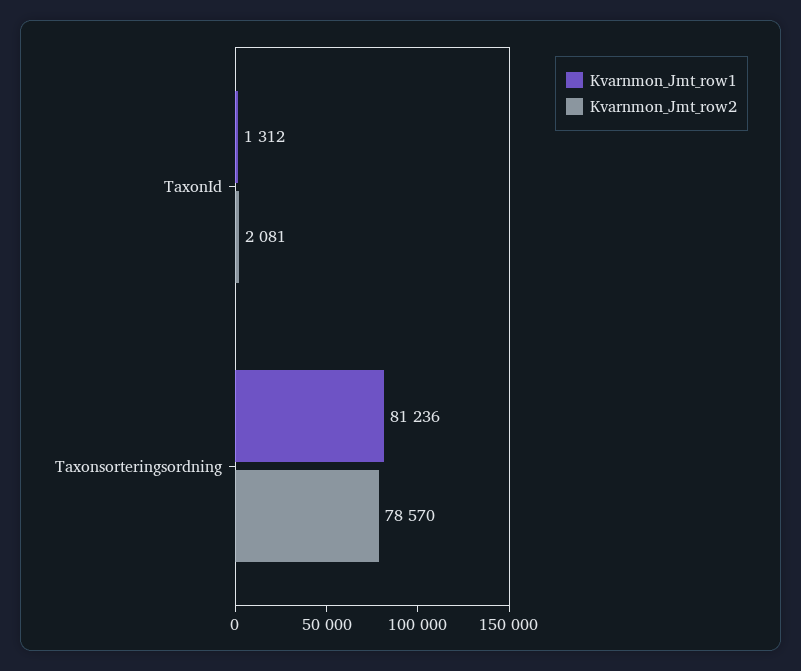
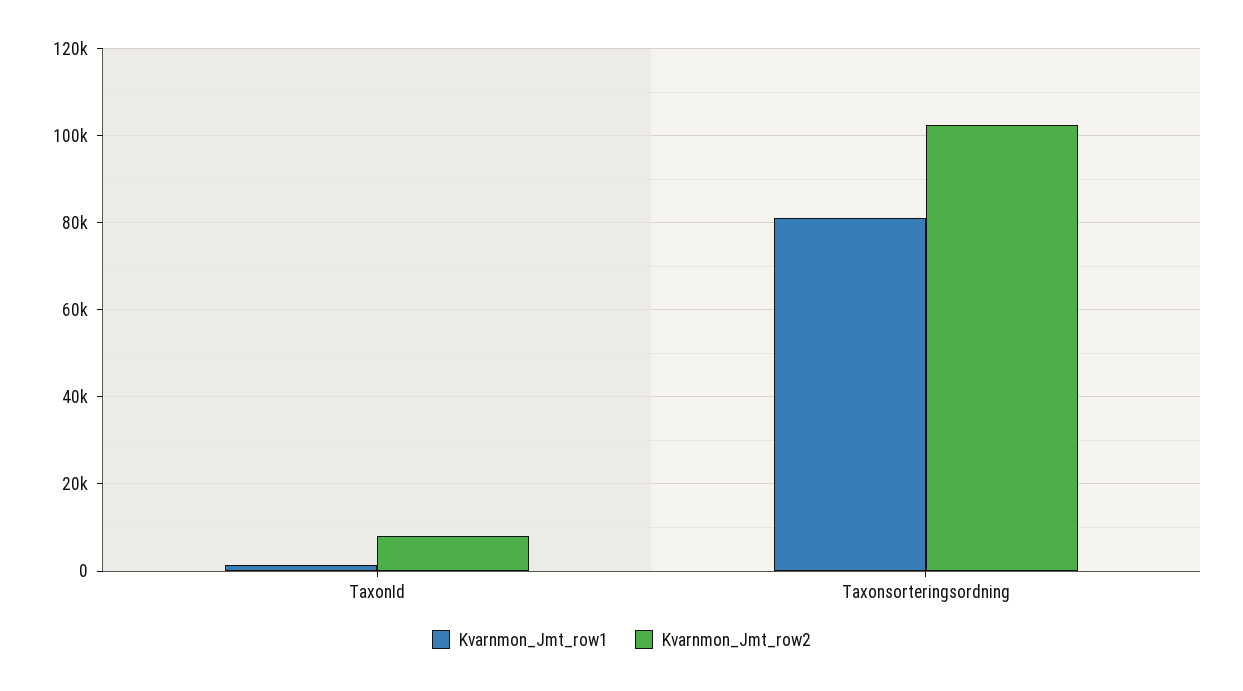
  {
    "Kvarnmon_Jmt_row1": {
      "TaxonId": 1312,
      "Taxonsorteringsordning": 81236
    },
    "Kvarnmon_Jmt_row2": {
-     "TaxonId": 2081,
+     "TaxonId": 8000,
-     "Taxonsorteringsordning": 78570
+     "Taxonsorteringsordning": 102000
    }
  }

